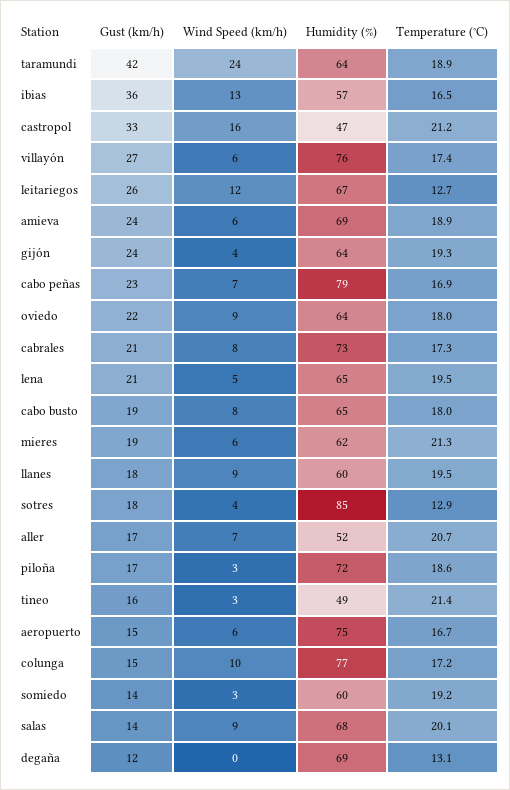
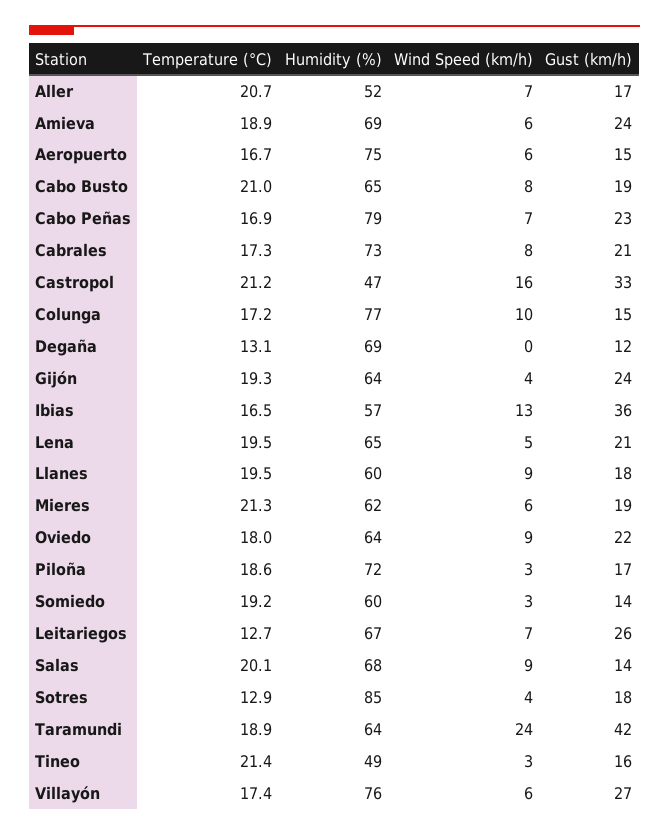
  {
    "Gust (km/h)": {
      "taramundi": 42,
      "ibias": 36,
      "castropol": 33,
      "villayón": 27,
      "leitariegos": 26,
      "amieva": 24,
      "gijón": 24,
      "cabo peñas": 23,
      "oviedo": 22,
      "cabrales": 21,
      "lena": 21,
      "cabo busto": 19,
      "mieres": 19,
      "llanes": 18,
      "sotres": 18,
      "aller": 17,
      "piloña": 17,
      "tineo": 16,
      "aeropuerto": 15,
      "colunga": 15,
      "somiedo": 14,
      "salas": 14,
      "degaña": 12
    },
    "Wind Speed (km/h)": {
      "taramundi": 24,
      "ibias": 13,
      "castropol": 16,
      "villayón": 6,
-     "leitariegos": 12,
+     "leitariegos": 7,
      "amieva": 6,
      "gijón": 4,
      "cabo peñas": 7,
      "oviedo": 9,
      "cabrales": 8,
      "lena": 5,
      "cabo busto": 8,
      "mieres": 6,
      "llanes": 9,
      "sotres": 4,
      "aller": 7,
      "piloña": 3,
      "tineo": 3,
      "aeropuerto": 6,
      "colunga": 10,
      "somiedo": 3,
      "salas": 9,
      "degaña": 0
    },
    "Humidity (%)": {
      "taramundi": 64,
      "ibias": 57,
      "castropol": 47,
      "villayón": 76,
      "leitariegos": 67,
      "amieva": 69,
      "gijón": 64,
      "cabo peñas": 79,
      "oviedo": 64,
      "cabrales": 73,
      "lena": 65,
      "cabo busto": 65,
      "mieres": 62,
      "llanes": 60,
      "sotres": 85,
      "aller": 52,
      "piloña": 72,
      "tineo": 49,
      "aeropuerto": 75,
      "colunga": 77,
      "somiedo": 60,
      "salas": 68,
      "degaña": 69
    },
    "Temperature (°C)": {
      "taramundi": 18.9,
      "ibias": 16.5,
      "castropol": 21.2,
      "villayón": 17.4,
      "leitariegos": 12.7,
      "amieva": 18.9,
      "gijón": 19.3,
      "cabo peñas": 16.9,
      "oviedo": 18,
      "cabrales": 17.3,
      "lena": 19.5,
-     "cabo busto": 18,
+     "cabo busto": 21,
      "mieres": 21.3,
      "llanes": 19.5,
      "sotres": 12.9,
      "aller": 20.7,
      "piloña": 18.6,
      "tineo": 21.4,
      "aeropuerto": 16.7,
      "colunga": 17.2,
      "somiedo": 19.2,
      "salas": 20.1,
      "degaña": 13.1
    }
  }

